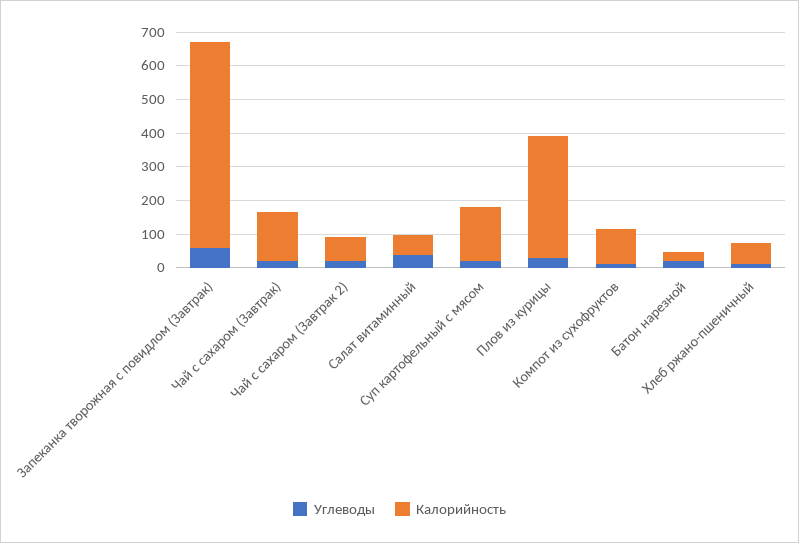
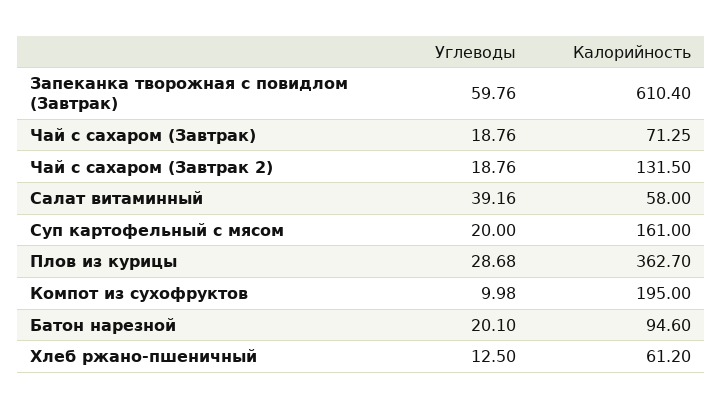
  {
    "Углеводы": {
      "Запеканка творожная с повидлом (Завтрак)": 59.76,
      "Чай с сахаром (Завтрак)": 18.76,
      "Чай с сахаром (Завтрак 2)": 18.76,
      "Салат витаминный": 39.16,
      "Суп картофельный с мясом": 20,
      "Плов из курицы": 28.68,
      "Компот из сухофруктов": 9.98,
      "Батон нарезной": 20.1,
      "Хлеб ржано-пшеничный": 12.5
    },
    "Калорийность": {
      "Запеканка творожная с повидлом (Завтрак)": 610.4,
-     "Чай с сахаром (Завтрак)": 150,
+     "Чай с сахаром (Завтрак)": 71.25,
-     "Чай с сахаром (Завтрак 2)": 75,
+     "Чай с сахаром (Завтрак 2)": 131.5,
      "Салат витаминный": 58,
      "Суп картофельный с мясом": 161,
      "Плов из курицы": 362.7,
-     "Компот из сухофруктов": 100,
+     "Компот из сухофруктов": 195,
-     "Батон нарезной": 25,
+     "Батон нарезной": 94.6,
      "Хлеб ржано-пшеничный": 61.2
    }
  }

